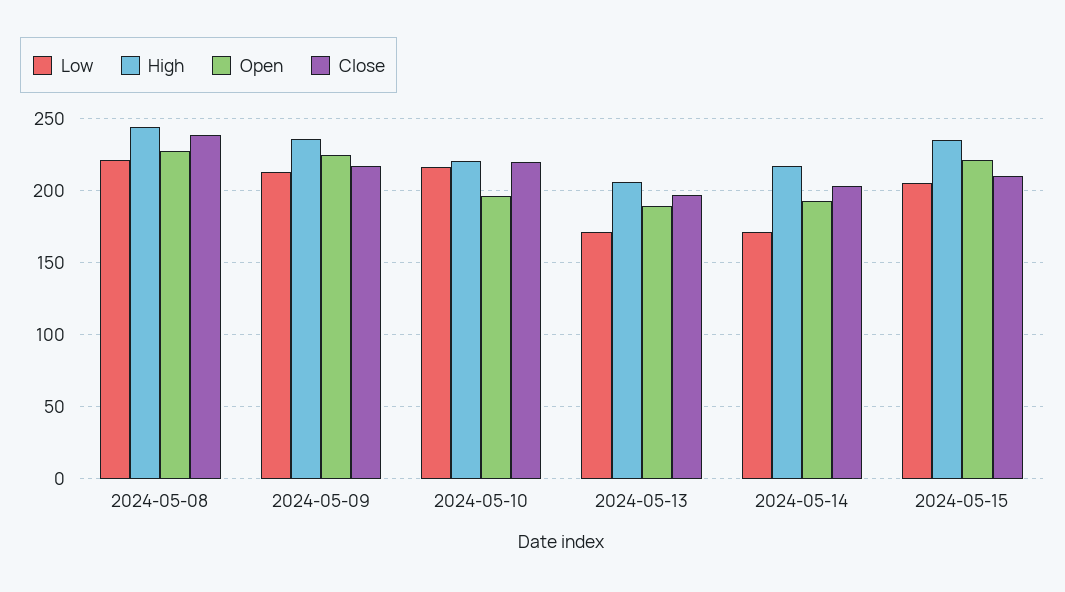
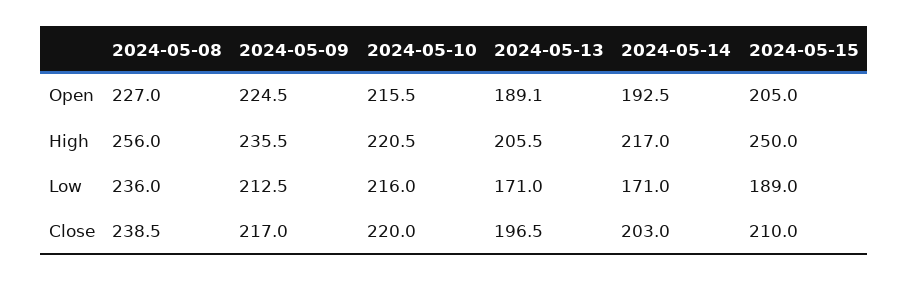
  {
    "Low": {
-     "2024-05-08": 220,
+     "2024-05-08": 236,
      "2024-05-09": 212.5,
      "2024-05-10": 216,
      "2024-05-13": 171,
      "2024-05-14": 171,
-     "2024-05-15": 205
+     "2024-05-15": 189
    },
    "High": {
-     "2024-05-08": 245,
+     "2024-05-08": 256,
      "2024-05-09": 235.5,
      "2024-05-10": 220.5,
      "2024-05-13": 205.5,
      "2024-05-14": 217,
-     "2024-05-15": 235
+     "2024-05-15": 250
    },
    "Open": {
      "2024-05-08": 227,
      "2024-05-09": 224.5,
-     "2024-05-10": 195,
+     "2024-05-10": 215.5,
      "2024-05-13": 189.1,
      "2024-05-14": 192.5,
-     "2024-05-15": 220
+     "2024-05-15": 205
    },
    "Close": {
      "2024-05-08": 238.5,
      "2024-05-09": 217,
      "2024-05-10": 220,
      "2024-05-13": 196.5,
      "2024-05-14": 203,
      "2024-05-15": 210
    }
  }

